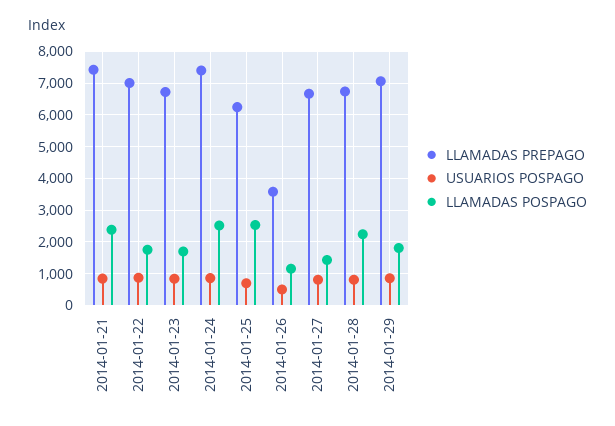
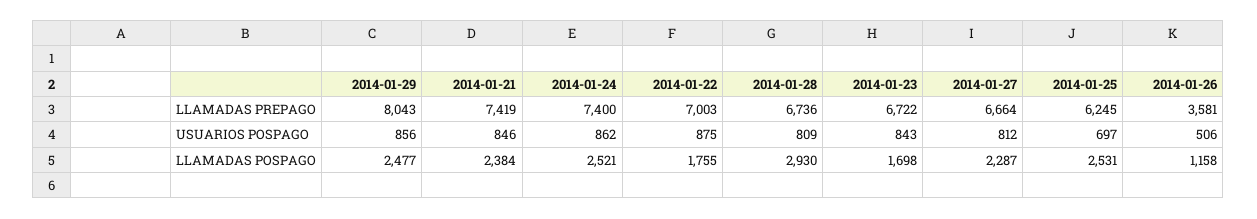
  {
    "LLAMADAS PREPAGO": {
      "2014-01-21": 7419,
      "2014-01-22": 7003,
      "2014-01-23": 6722,
      "2014-01-24": 7400,
      "2014-01-25": 6245,
      "2014-01-26": 3581,
      "2014-01-27": 6664,
      "2014-01-28": 6736,
-     "2014-01-29": 7000
+     "2014-01-29": 8043
    },
    "USUARIOS POSPAGO": {
      "2014-01-21": 846,
      "2014-01-22": 875,
      "2014-01-23": 843,
      "2014-01-24": 862,
      "2014-01-25": 697,
      "2014-01-26": 506,
      "2014-01-27": 812,
      "2014-01-28": 809,
      "2014-01-29": 856
    },
    "LLAMADAS POSPAGO": {
      "2014-01-21": 2384,
      "2014-01-22": 1755,
      "2014-01-23": 1698,
      "2014-01-24": 2521,
      "2014-01-25": 2531,
      "2014-01-26": 1158,
-     "2014-01-27": 1400,
+     "2014-01-27": 2287,
-     "2014-01-28": 2200,
+     "2014-01-28": 2930,
-     "2014-01-29": 1800
+     "2014-01-29": 2477
    }
  }

